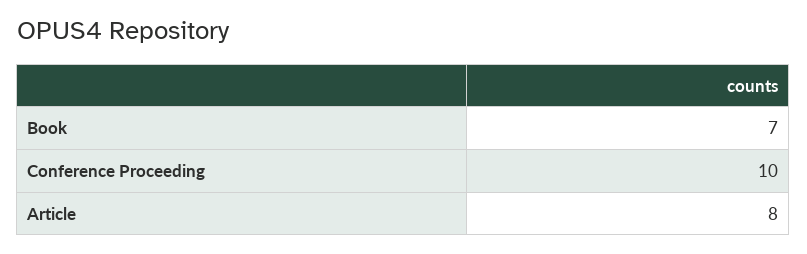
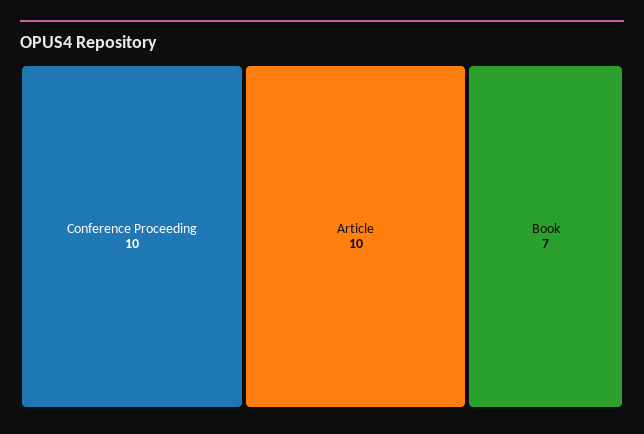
  {
    "Book": 7,
    "Conference Proceeding": 10,
-   "Article": 8
+   "Article": 10
  }

